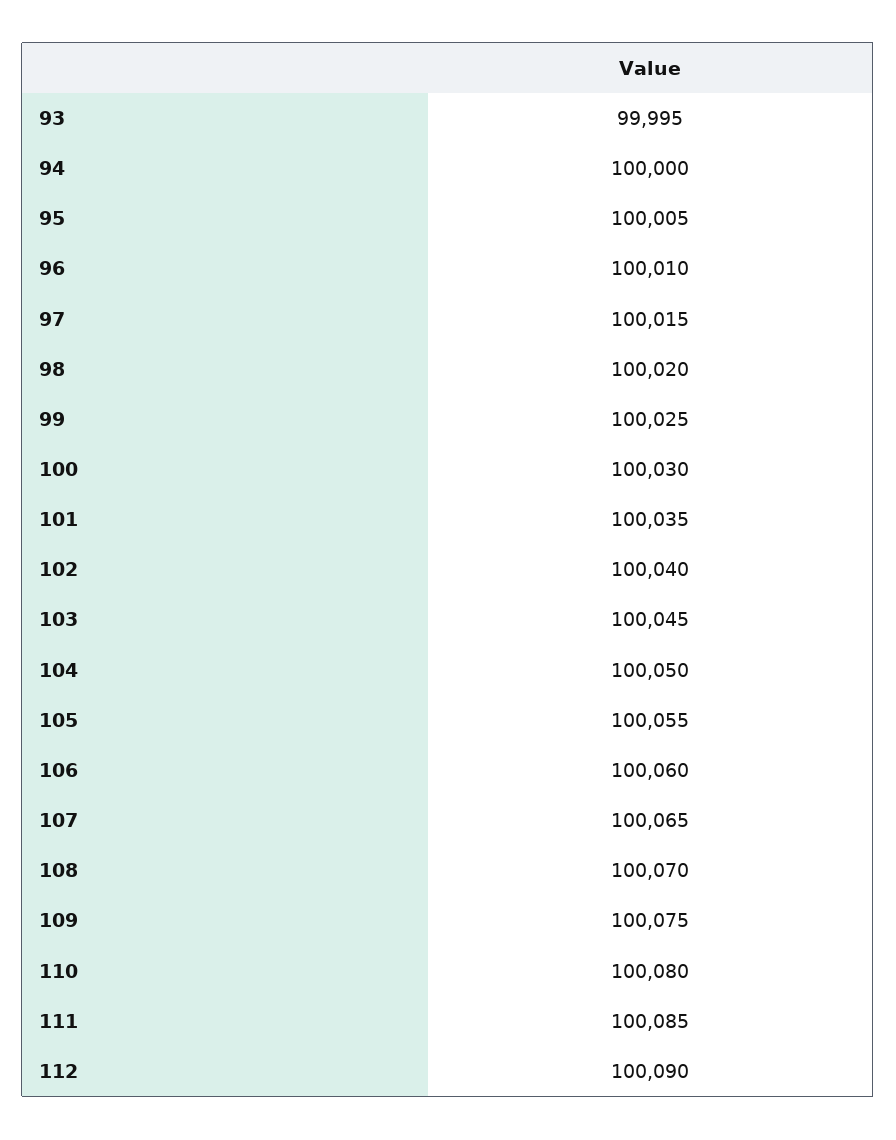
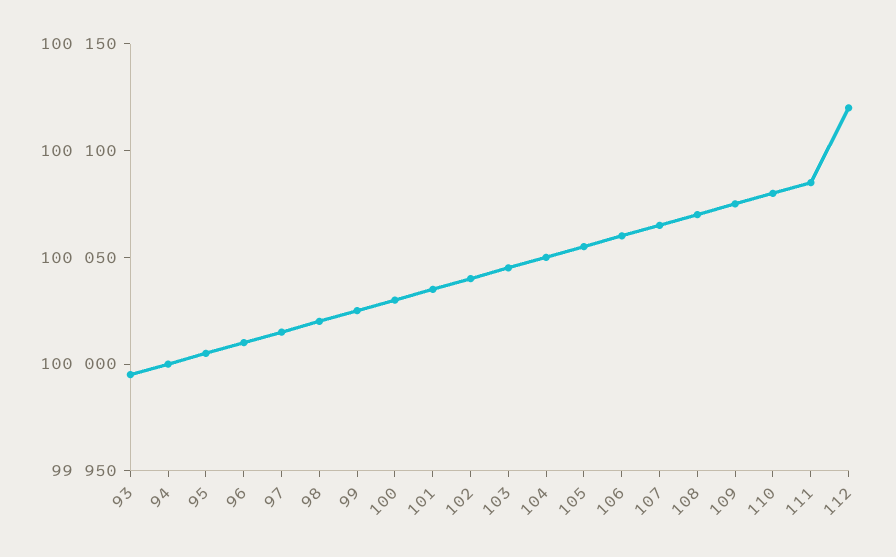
  {
    "93": 99995,
    "94": 100000,
    "95": 100005,
    "96": 100010,
    "97": 100015,
    "98": 100020,
    "99": 100025,
    "100": 100030,
    "101": 100035,
    "102": 100040,
    "103": 100045,
    "104": 100050,
    "105": 100055,
    "106": 100060,
    "107": 100065,
    "108": 100070,
    "109": 100075,
    "110": 100080,
    "111": 100085,
-   "112": 100090
+   "112": 100120
  }

